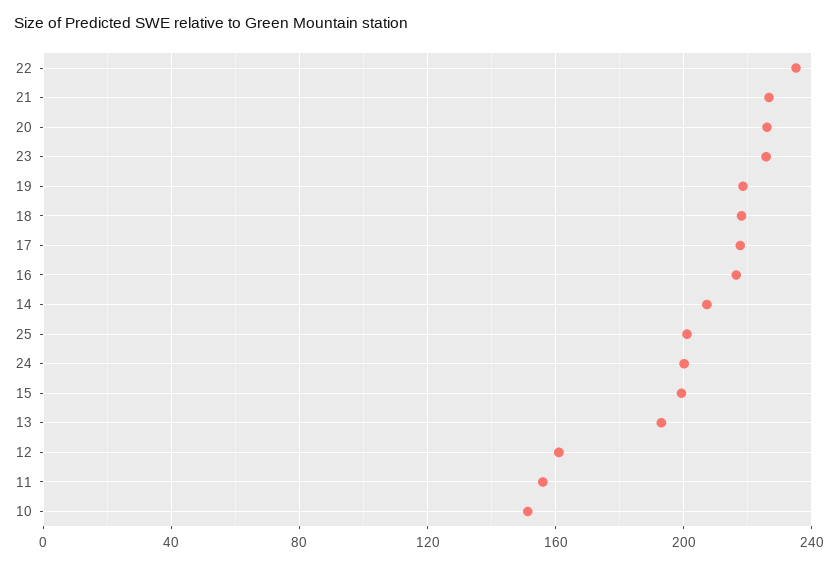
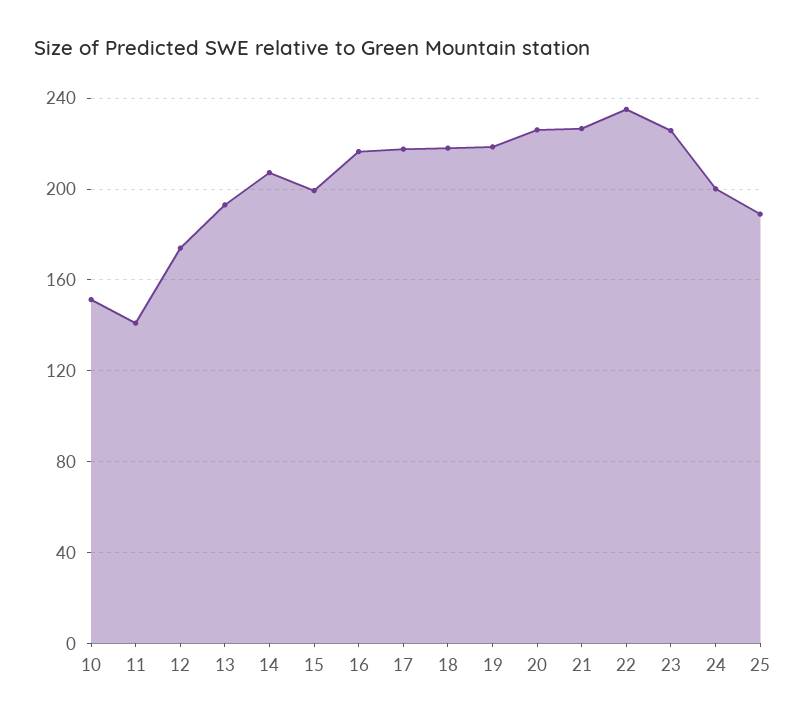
  {
    "22": 235,
    "21": 225,
    "20": 225,
    "23": 225,
    "19": 220,
    "18": 220,
    "17": 220,
    "16": 215,
    "14": 205,
-   "25": 200,
+   "25": 190,
    "24": 200,
    "15": 200,
    "13": 195,
-   "12": 160,
+   "12": 175,
-   "11": 155,
+   "11": 140,
    "10": 150
  }

